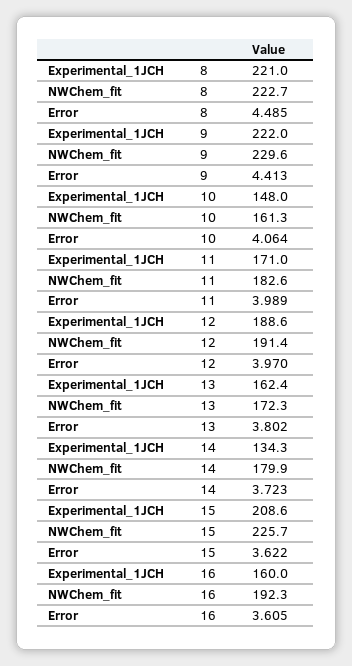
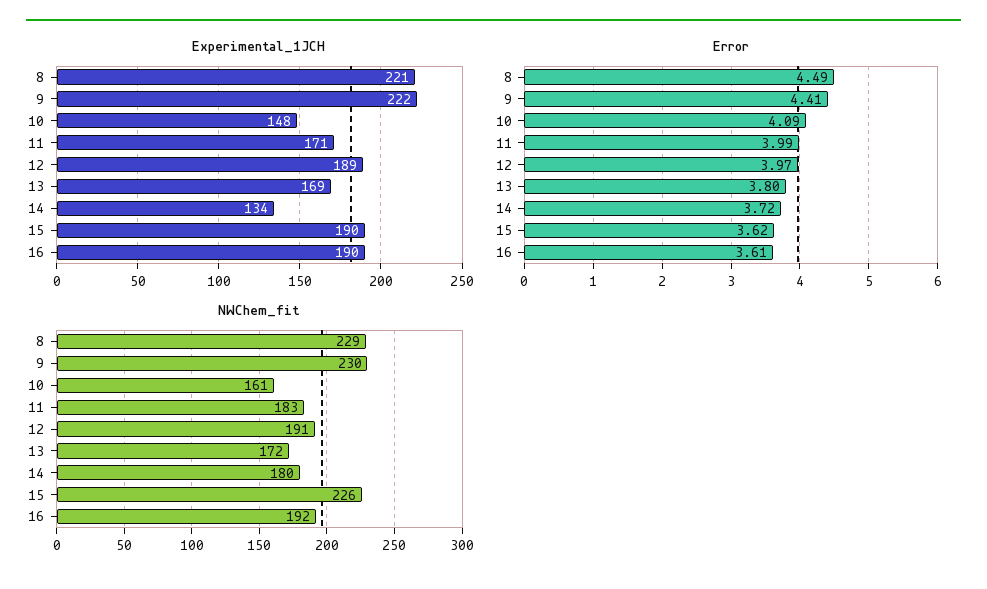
  {
    "Experimental_1JCH": {
      "8": 221,
      "9": 222,
      "10": 148,
      "11": 171,
      "12": 188.6,
-     "13": 162.4,
+     "13": 169,
      "14": 134.3,
-     "15": 208.6,
+     "15": 190,
-     "16": 160
+     "16": 190
    },
    "NWChem_fit": {
-     "8": 222.7,
+     "8": 229,
      "9": 229.6,
      "10": 161.3,
      "11": 182.6,
      "12": 191.4,
      "13": 172.3,
      "14": 179.9,
      "15": 225.7,
      "16": 192.3
    },
    "Error": {
      "8": 4.485,
      "9": 4.413,
-     "10": 4.064,
+     "10": 4.09,
      "11": 3.989,
      "12": 3.97,
      "13": 3.802,
      "14": 3.723,
      "15": 3.622,
      "16": 3.605
    }
  }

